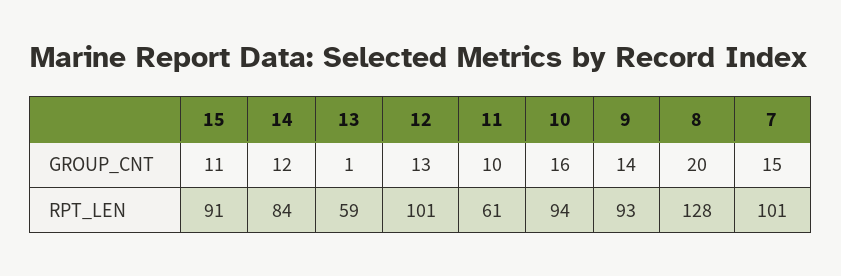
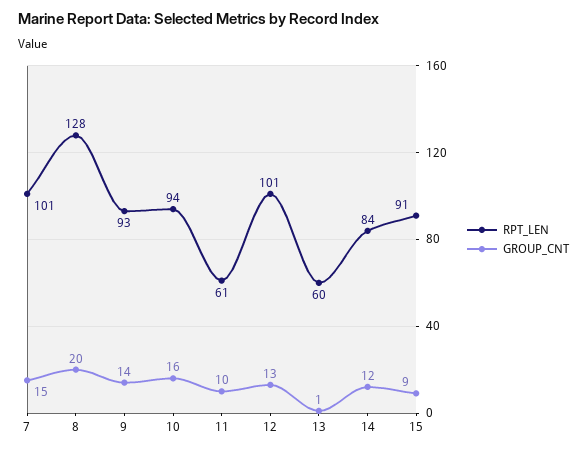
  {
    "GROUP_CNT": {
-     "15": 11,
+     "15": 9,
      "14": 12,
      "13": 1,
      "12": 13,
      "11": 10,
      "10": 16,
      "9": 14,
      "8": 20,
      "7": 15
    },
    "RPT_LEN": {
      "15": 91,
      "14": 84,
-     "13": 59,
+     "13": 60,
      "12": 101,
      "11": 61,
      "10": 94,
      "9": 93,
      "8": 128,
      "7": 101
    }
  }

